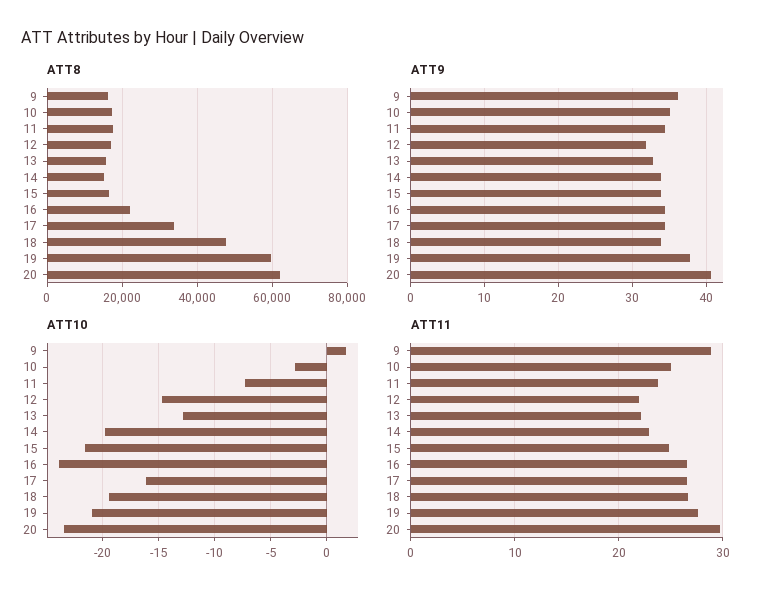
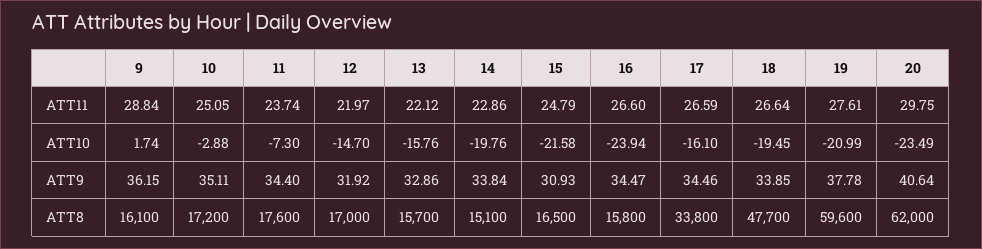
  {
    "ATT8": {
      "9": 16100,
      "10": 17200,
      "11": 17600,
      "12": 17000,
      "13": 15700,
      "14": 15100,
      "15": 16500,
-     "16": 22000,
+     "16": 15800,
      "17": 33800,
      "18": 47700,
      "19": 59600,
      "20": 62000
    },
    "ATT9": {
      "9": 36.15,
      "10": 35.11,
      "11": 34.4,
      "12": 31.92,
      "13": 32.86,
      "14": 33.84,
-     "15": 34,
+     "15": 30.93,
      "16": 34.47,
      "17": 34.46,
      "18": 33.85,
      "19": 37.78,
      "20": 40.64
    },
    "ATT10": {
      "9": 1.74,
      "10": -2.88,
      "11": -7.3,
      "12": -14.7,
-     "13": -13,
+     "13": -15.76,
      "14": -19.76,
      "15": -21.58,
      "16": -23.94,
      "17": -16.1,
      "18": -19.45,
      "19": -20.99,
      "20": -23.49
    },
    "ATT11": {
      "9": 28.84,
      "10": 25.05,
      "11": 23.74,
      "12": 21.97,
      "13": 22.12,
      "14": 22.86,
      "15": 24.79,
      "16": 26.6,
      "17": 26.59,
      "18": 26.64,
      "19": 27.61,
      "20": 29.75
    }
  }

